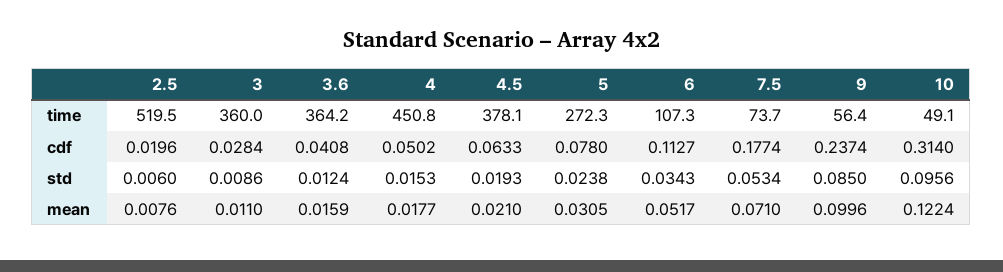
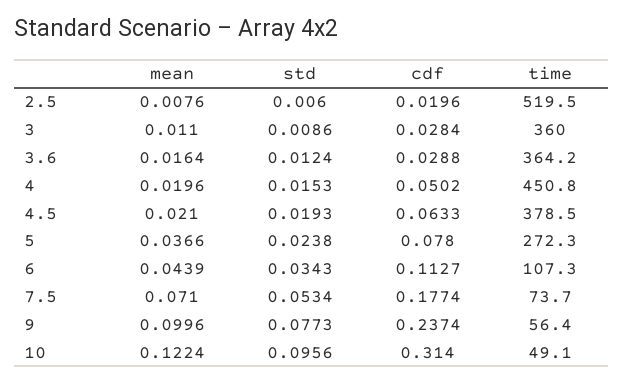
  {
    "2.5": {
      "time": 519.5,
      "cdf": 0.0196,
      "std": 0.006,
      "mean": 0.0076
    },
    "3": {
      "time": 360,
      "cdf": 0.0284,
      "std": 0.0086,
      "mean": 0.011
    },
    "3.6": {
      "time": 364.2,
-     "cdf": 0.0408,
+     "cdf": 0.0288,
      "std": 0.0124,
-     "mean": 0.0159
+     "mean": 0.0164
    },
    "4": {
      "time": 450.8,
      "cdf": 0.0502,
      "std": 0.0153,
-     "mean": 0.0177
+     "mean": 0.0196
    },
    "4.5": {
-     "time": 378.1,
+     "time": 378.5,
      "cdf": 0.0633,
      "std": 0.0193,
      "mean": 0.021
    },
    "5": {
      "time": 272.3,
      "cdf": 0.078,
      "std": 0.0238,
-     "mean": 0.0305
+     "mean": 0.0366
    },
    "6": {
      "time": 107.3,
      "cdf": 0.1127,
      "std": 0.0343,
-     "mean": 0.0517
+     "mean": 0.0439
    },
    "7.5": {
      "time": 73.7,
      "cdf": 0.1774,
      "std": 0.0534,
      "mean": 0.071
    },
    "9": {
      "time": 56.4,
      "cdf": 0.2374,
-     "std": 0.085,
+     "std": 0.0773,
      "mean": 0.0996
    },
    "10": {
      "time": 49.1,
      "cdf": 0.314,
      "std": 0.0956,
      "mean": 0.1224
    }
  }

